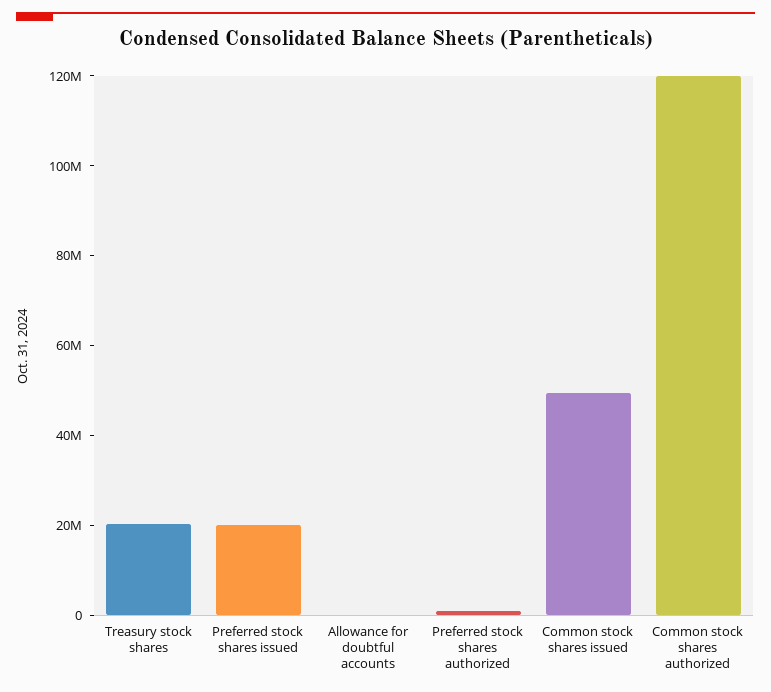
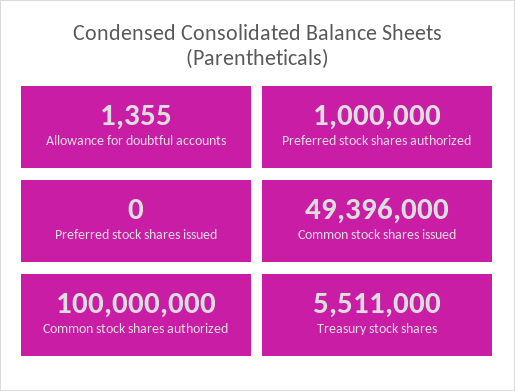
  {
-   "Treasury stock shares": 20000000,
+   "Treasury stock shares": 5511000,
-   "Preferred stock shares issued": 20000000,
+   "Preferred stock shares issued": 0,
    "Allowance for doubtful accounts": 1355,
    "Preferred stock shares authorized": 1000000,
    "Common stock shares issued": 49396000,
-   "Common stock shares authorized": 120000000
+   "Common stock shares authorized": 100000000
  }

